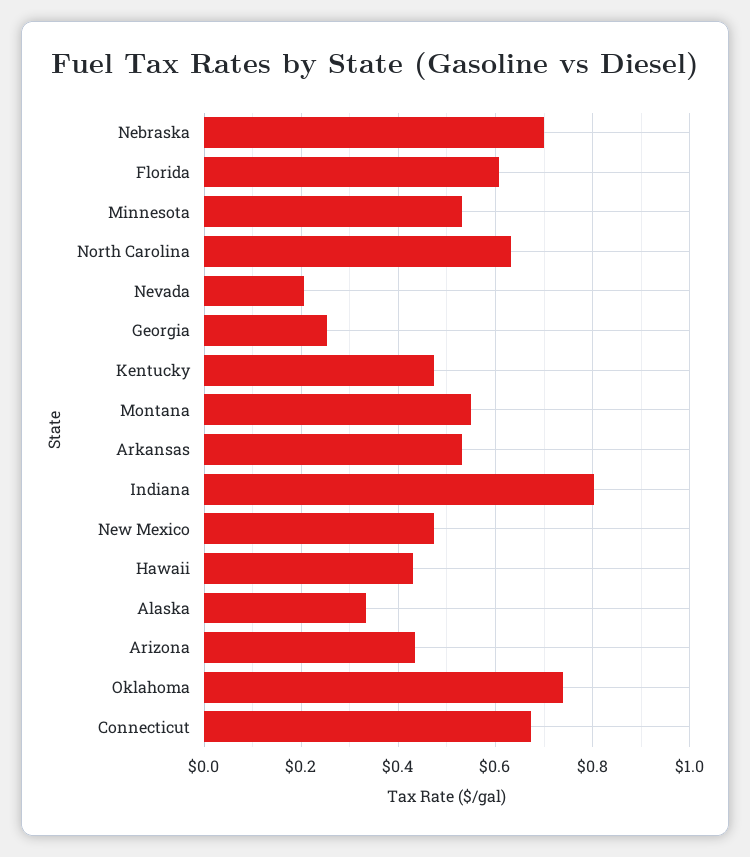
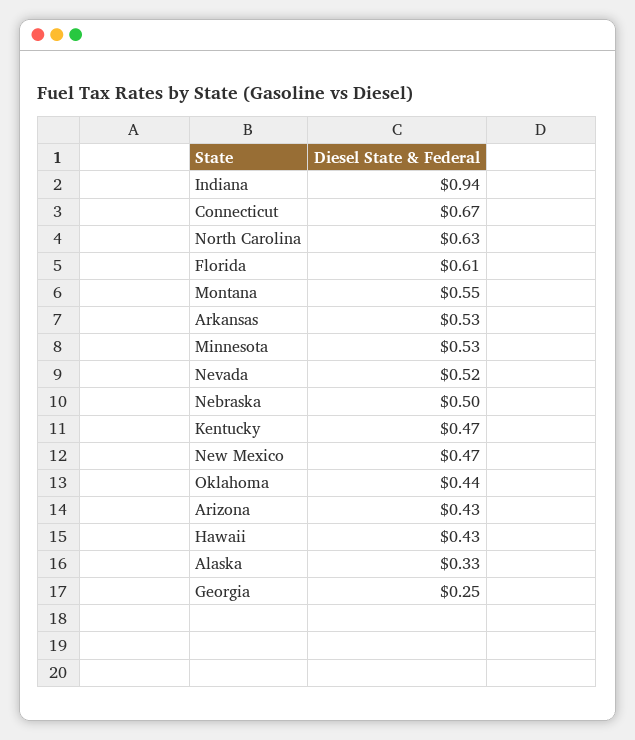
  {
-   "Nebraska": 0.7,
+   "Nebraska": 0.5,
    "Florida": 0.61,
    "Minnesota": 0.53,
    "North Carolina": 0.63,
-   "Nevada": 0.2,
+   "Nevada": 0.52,
    "Georgia": 0.25,
    "Kentucky": 0.47,
    "Montana": 0.55,
    "Arkansas": 0.53,
-   "Indiana": 0.8,
+   "Indiana": 0.94,
    "New Mexico": 0.47,
    "Hawaii": 0.43,
    "Alaska": 0.33,
    "Arizona": 0.43,
-   "Oklahoma": 0.74,
+   "Oklahoma": 0.44,
    "Connecticut": 0.67
  }

